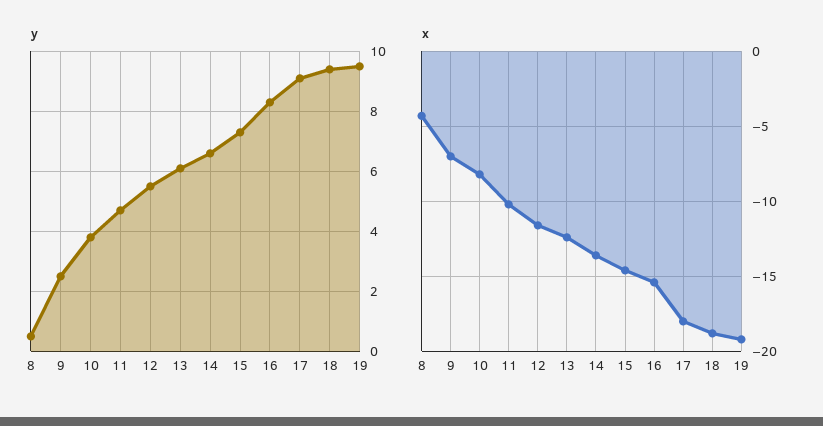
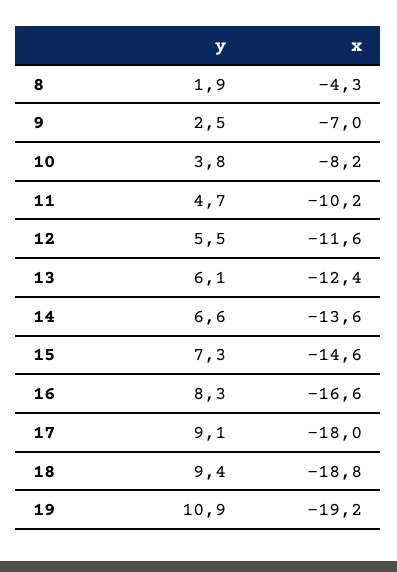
  {
    "y": {
-     "8": 0.5,
+     "8": 1.9,
      "9": 2.5,
      "10": 3.8,
      "11": 4.7,
      "12": 5.5,
      "13": 6.1,
      "14": 6.6,
      "15": 7.3,
      "16": 8.3,
      "17": 9.1,
      "18": 9.4,
-     "19": 9.5
+     "19": 10.9
    },
    "x": {
      "8": -4.3,
      "9": -7,
      "10": -8.2,
      "11": -10.2,
      "12": -11.6,
      "13": -12.4,
      "14": -13.6,
      "15": -14.6,
-     "16": -15.5,
+     "16": -16.6,
      "17": -18,
      "18": -18.8,
      "19": -19.2
    }
  }

